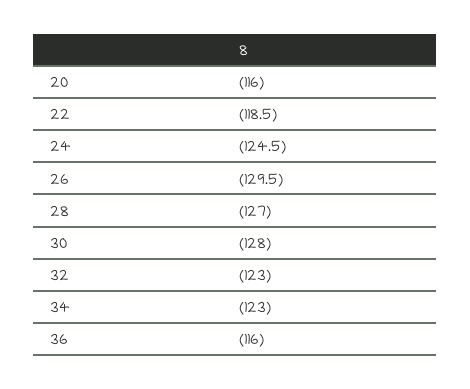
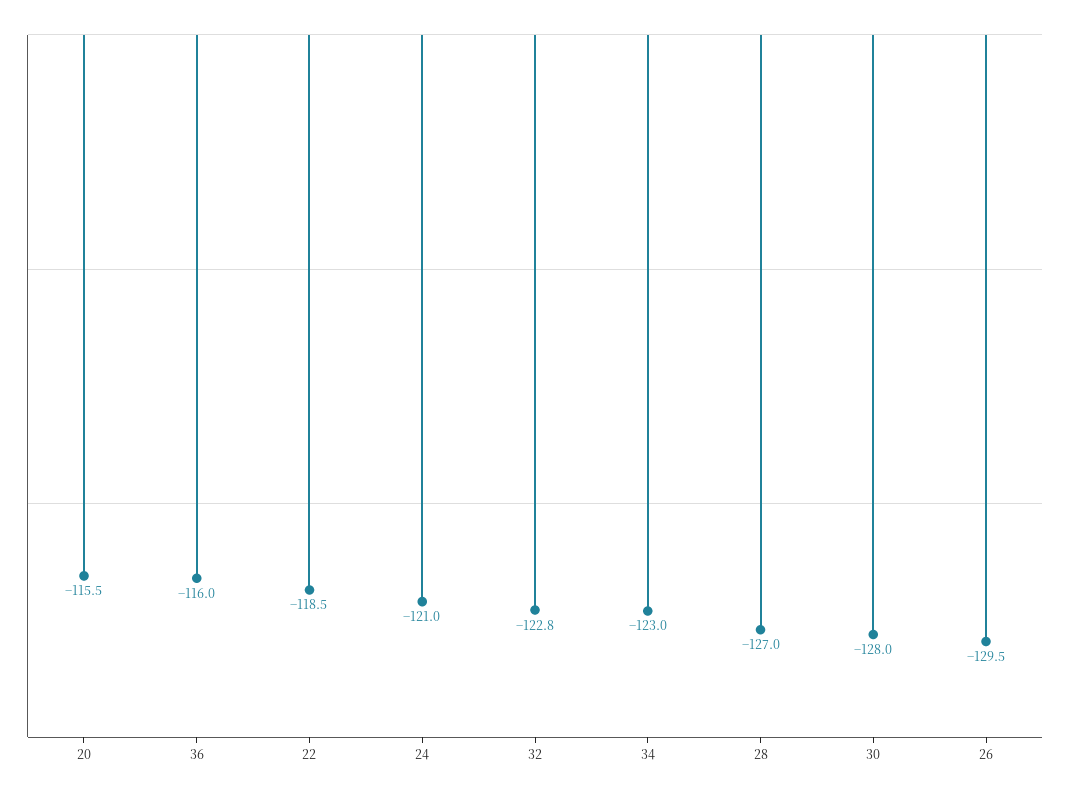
  {
-   "20": -116,
+   "20": -115.5,
    "22": -118.5,
-   "24": -124.5,
+   "24": -121,
    "26": -129.5,
    "28": -127,
    "30": -128,
-   "32": -123,
+   "32": -122.8,
    "34": -123,
    "36": -116
  }

